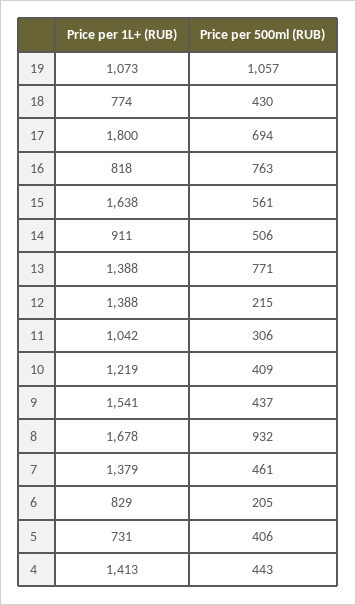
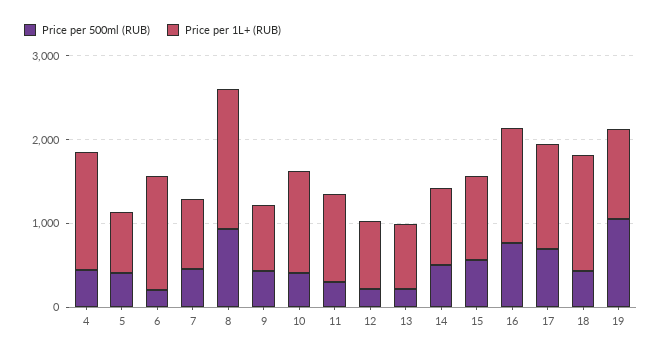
  {
    "Price per 1L+ (RUB)": {
      "19": 1073,
-     "18": 774,
+     "18": 1400,
-     "17": 1800,
+     "17": 1200,
-     "16": 818,
+     "16": 1400,
-     "15": 1638,
+     "15": 1000,
      "14": 911,
-     "13": 1388,
+     "13": 800,
-     "12": 1388,
+     "12": 800,
      "11": 1042,
      "10": 1219,
-     "9": 1541,
+     "9": 800,
      "8": 1678,
-     "7": 1379,
+     "7": 800,
-     "6": 829,
+     "6": 1400,
      "5": 731,
      "4": 1413
    },
    "Price per 500ml (RUB)": {
      "19": 1057,
      "18": 430,
      "17": 694,
      "16": 763,
      "15": 561,
      "14": 506,
-     "13": 771,
+     "13": 200,
      "12": 215,
      "11": 306,
      "10": 409,
      "9": 437,
      "8": 932,
      "7": 461,
      "6": 205,
      "5": 406,
      "4": 443
    }
  }

